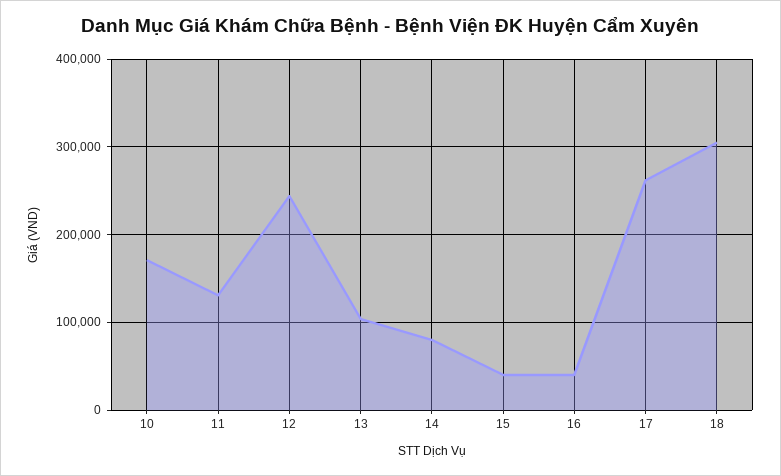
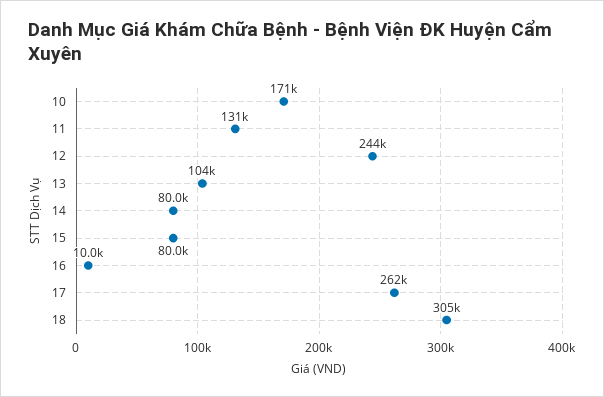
  {
    "10": 171000,
    "11": 131000,
    "12": 244000,
    "13": 104000,
    "14": 80000,
-   "15": 40000,
+   "15": 80000,
-   "16": 40000,
+   "16": 10000,
    "17": 262000,
    "18": 305000
  }

